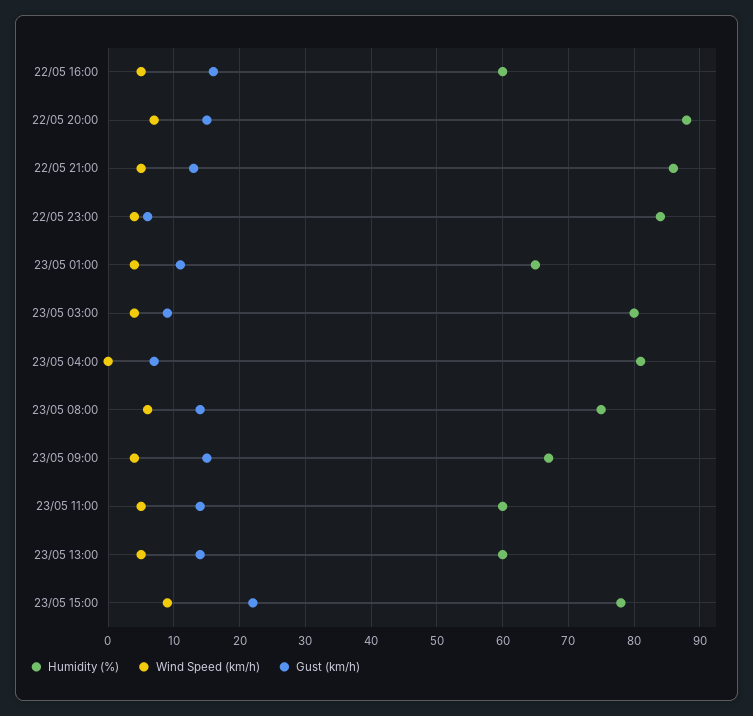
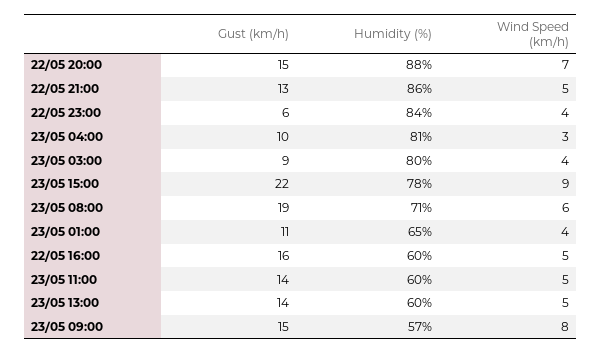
  {
    "Humidity (%)": {
      "22/05 16:00": 60,
      "22/05 20:00": 88,
      "22/05 21:00": 86,
      "22/05 23:00": 84,
      "23/05 01:00": 65,
      "23/05 03:00": 80,
      "23/05 04:00": 81,
-     "23/05 08:00": 75,
+     "23/05 08:00": 71,
-     "23/05 09:00": 67,
+     "23/05 09:00": 57,
      "23/05 11:00": 60,
      "23/05 13:00": 60,
      "23/05 15:00": 78
    },
    "Wind Speed (km/h)": {
      "22/05 16:00": 5,
      "22/05 20:00": 7,
      "22/05 21:00": 5,
      "22/05 23:00": 4,
      "23/05 01:00": 4,
      "23/05 03:00": 4,
-     "23/05 04:00": 0,
+     "23/05 04:00": 3,
      "23/05 08:00": 6,
-     "23/05 09:00": 4,
+     "23/05 09:00": 8,
      "23/05 11:00": 5,
      "23/05 13:00": 5,
      "23/05 15:00": 9
    },
    "Gust (km/h)": {
      "22/05 16:00": 16,
      "22/05 20:00": 15,
      "22/05 21:00": 13,
      "22/05 23:00": 6,
      "23/05 01:00": 11,
      "23/05 03:00": 9,
-     "23/05 04:00": 7,
+     "23/05 04:00": 10,
-     "23/05 08:00": 14,
+     "23/05 08:00": 19,
      "23/05 09:00": 15,
      "23/05 11:00": 14,
      "23/05 13:00": 14,
      "23/05 15:00": 22
    }
  }

